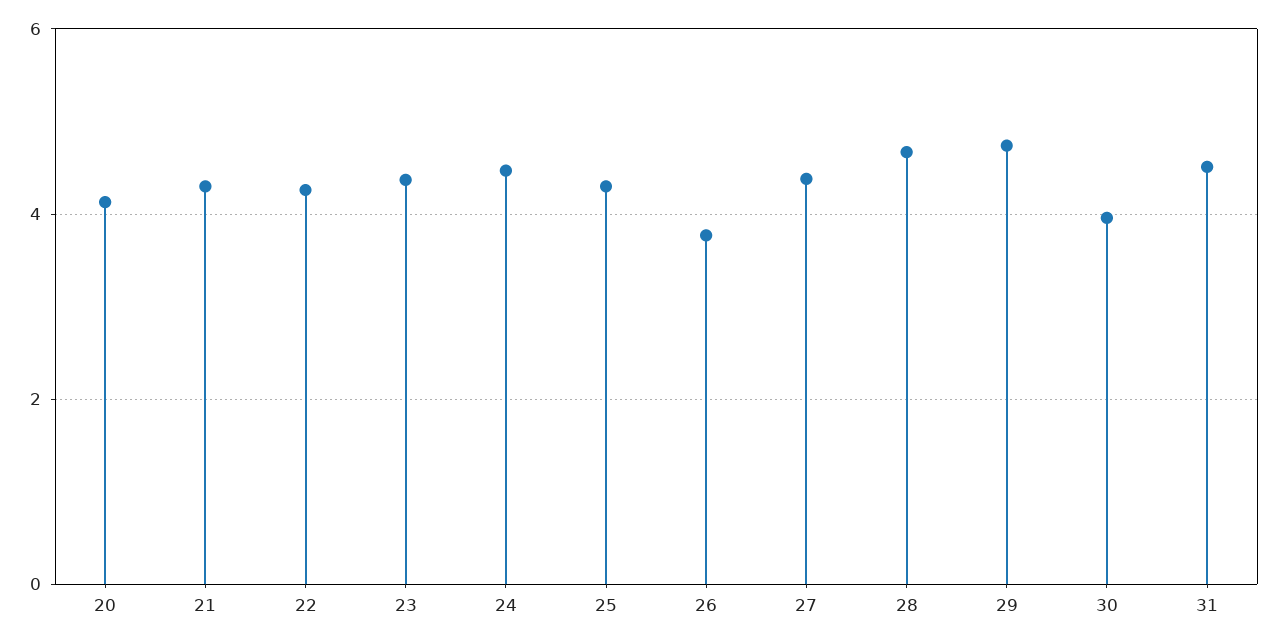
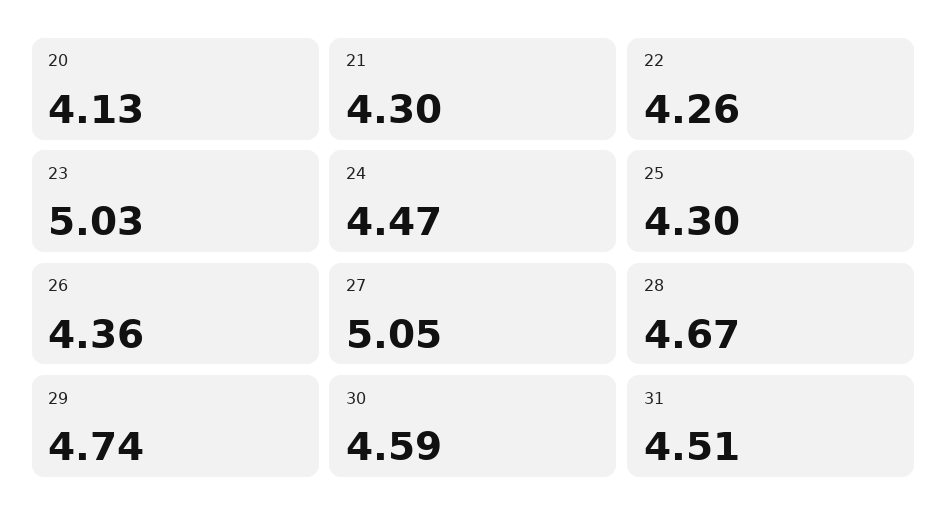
  {
    "20": 4.13,
    "21": 4.3,
    "22": 4.26,
-   "23": 4.4,
+   "23": 5.03,
    "24": 4.47,
    "25": 4.3,
-   "26": 3.8,
+   "26": 4.36,
-   "27": 4.4,
+   "27": 5.05,
    "28": 4.67,
    "29": 4.74,
-   "30": 4,
+   "30": 4.59,
    "31": 4.51
  }

